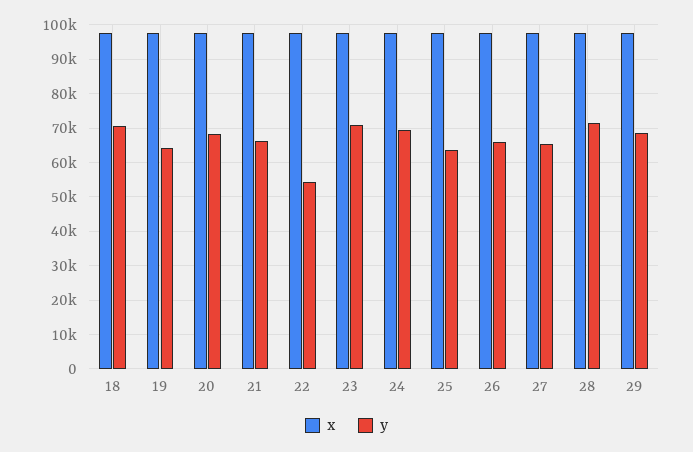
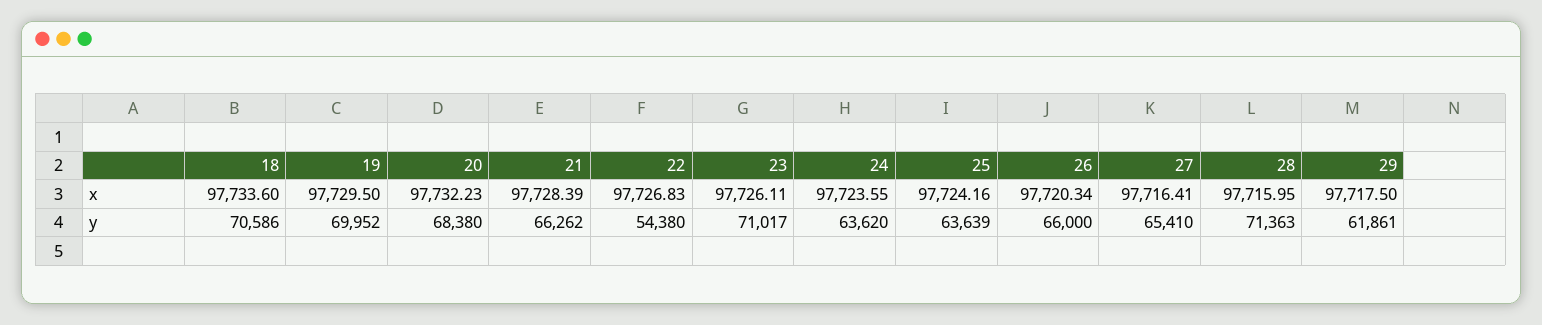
  {
    "x": {
      "18": 97733.6,
      "19": 97729.5,
      "20": 97732.23,
      "21": 97728.39,
      "22": 97726.83,
      "23": 97726.11,
      "24": 97723.55,
      "25": 97724.16,
      "26": 97720.34,
      "27": 97716.41,
      "28": 97715.95,
      "29": 97717.5
    },
    "y": {
      "18": 70586,
-     "19": 64000,
+     "19": 69952,
      "20": 68380,
      "21": 66262,
      "22": 54380,
      "23": 71017,
-     "24": 70000,
+     "24": 63620,
      "25": 63639,
      "26": 66000,
      "27": 65410,
      "28": 71363,
-     "29": 68000
+     "29": 61861
    }
  }

